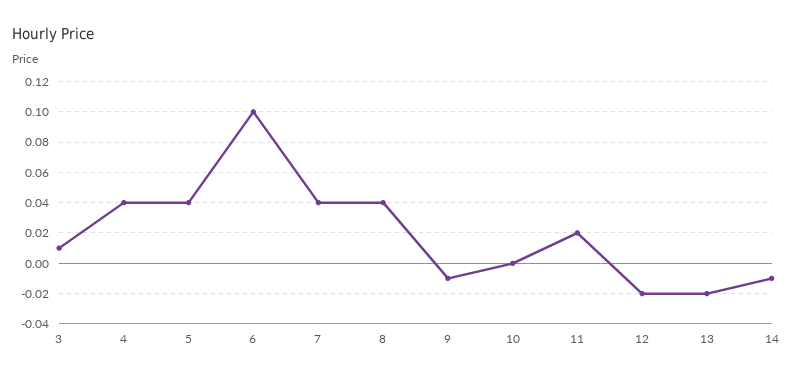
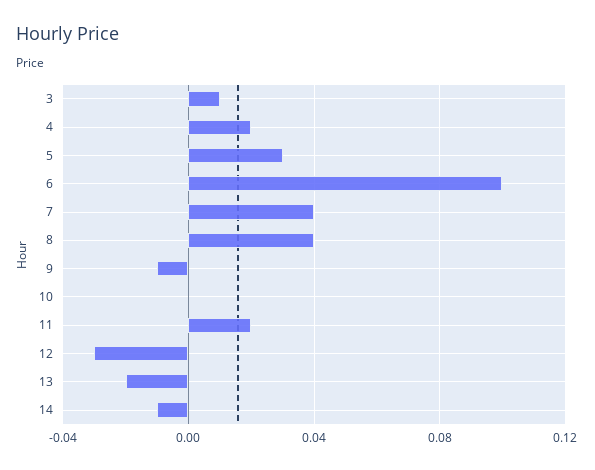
  {
    "3": 0.01,
-   "4": 0.04,
+   "4": 0.02,
-   "5": 0.04,
+   "5": 0.03,
    "6": 0.1,
    "7": 0.04,
    "8": 0.04,
    "9": -0.01,
    "10": 0,
    "11": 0.02,
-   "12": -0.02,
+   "12": -0.03,
    "13": -0.02,
    "14": -0.01
  }

